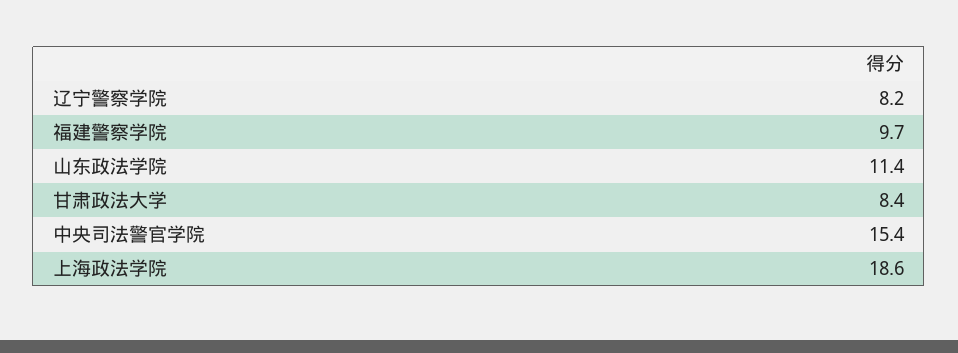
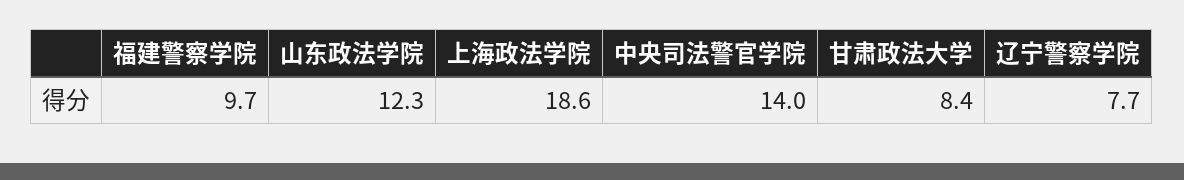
  {
-   "辽宁警察学院": 8.2,
+   "辽宁警察学院": 7.7,
    "福建警察学院": 9.7,
-   "山东政法学院": 11.4,
+   "山东政法学院": 12.3,
    "甘肃政法大学": 8.4,
-   "中央司法警官学院": 15.4,
+   "中央司法警官学院": 14,
    "上海政法学院": 18.6
  }

